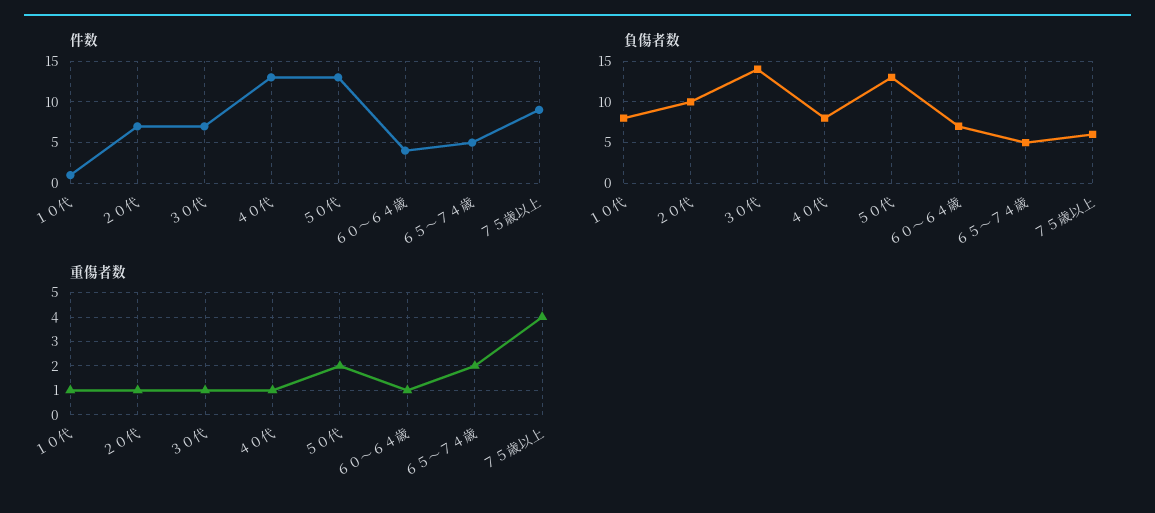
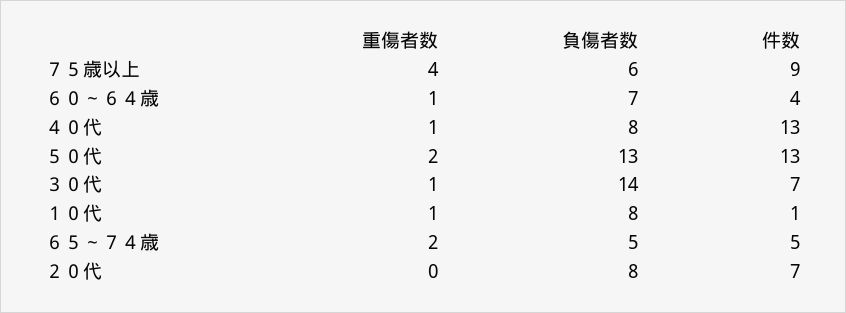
  {
    "件数": {
      "１０代": 1,
      "２０代": 7,
      "３０代": 7,
      "４０代": 13,
      "５０代": 13,
      "６０～６４歳": 4,
      "６５～７４歳": 5,
      "７５歳以上": 9
    },
    "負傷者数": {
      "１０代": 8,
-     "２０代": 10,
+     "２０代": 8,
      "３０代": 14,
      "４０代": 8,
      "５０代": 13,
      "６０～６４歳": 7,
      "６５～７４歳": 5,
      "７５歳以上": 6
    },
    "重傷者数": {
      "１０代": 1,
-     "２０代": 1,
+     "２０代": 0,
      "３０代": 1,
      "４０代": 1,
      "５０代": 2,
      "６０～６４歳": 1,
      "６５～７４歳": 2,
      "７５歳以上": 4
    }
  }

